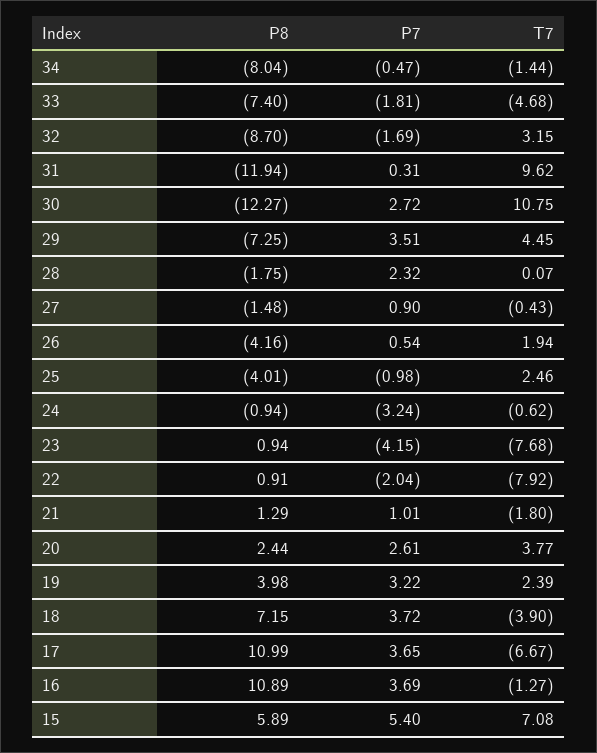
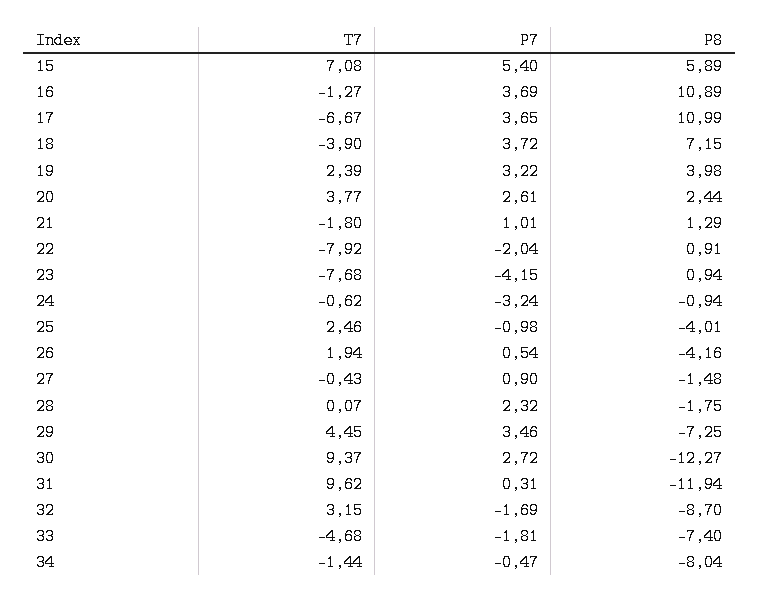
  {
    "P8": {
      "34": -8.04,
      "33": -7.4,
      "32": -8.7,
      "31": -11.94,
      "30": -12.27,
      "29": -7.25,
      "28": -1.75,
      "27": -1.48,
      "26": -4.16,
      "25": -4.01,
      "24": -0.94,
      "23": 0.94,
      "22": 0.91,
      "21": 1.29,
      "20": 2.44,
      "19": 3.98,
      "18": 7.15,
      "17": 10.99,
      "16": 10.89,
      "15": 5.89
    },
    "P7": {
      "34": -0.47,
      "33": -1.81,
      "32": -1.69,
      "31": 0.31,
      "30": 2.72,
-     "29": 3.51,
+     "29": 3.46,
      "28": 2.32,
      "27": 0.9,
      "26": 0.54,
      "25": -0.98,
      "24": -3.24,
      "23": -4.15,
      "22": -2.04,
      "21": 1.01,
      "20": 2.61,
      "19": 3.22,
      "18": 3.72,
      "17": 3.65,
      "16": 3.69,
      "15": 5.4
    },
    "T7": {
      "34": -1.44,
      "33": -4.68,
      "32": 3.15,
      "31": 9.62,
-     "30": 10.75,
+     "30": 9.37,
      "29": 4.45,
      "28": 0.07,
      "27": -0.43,
      "26": 1.94,
      "25": 2.46,
      "24": -0.62,
      "23": -7.68,
      "22": -7.92,
      "21": -1.8,
      "20": 3.77,
      "19": 2.39,
      "18": -3.9,
      "17": -6.67,
      "16": -1.27,
      "15": 7.08
    }
  }

